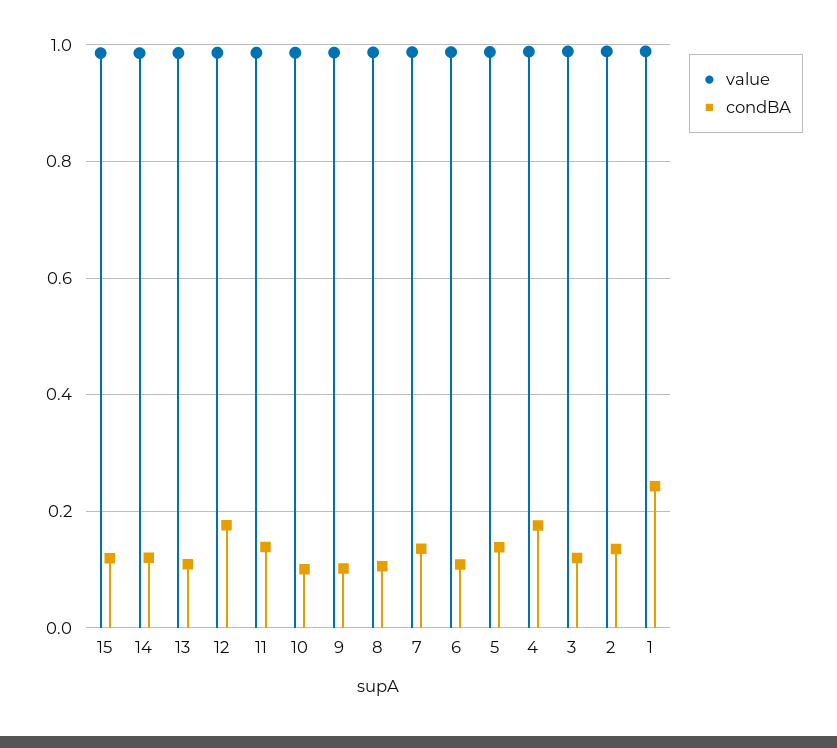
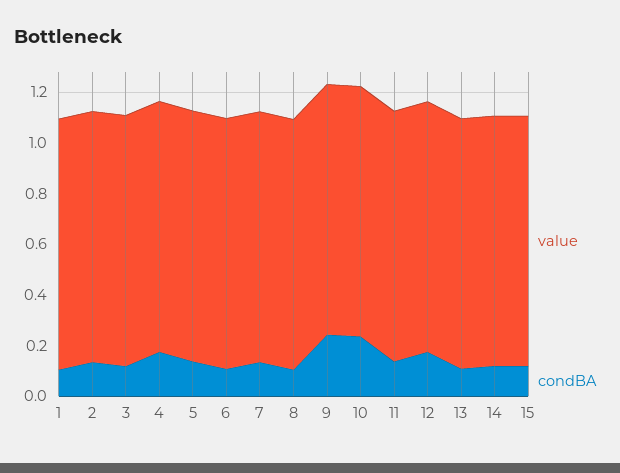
  {
    "value": {
      "15": 0.98,
      "14": 0.98,
      "13": 0.98,
      "12": 0.98,
      "11": 0.98,
      "10": 0.98,
      "9": 0.98,
      "8": 0.98,
      "7": 0.98,
      "6": 0.98,
      "5": 0.98,
      "4": 0.98,
      "3": 0.98,
      "2": 0.98,
      "1": 0.98
    },
    "condBA": {
      "15": 0.12,
      "14": 0.12,
      "13": 0.1,
      "12": 0.18,
      "11": 0.14,
-     "10": 0.1,
+     "10": 0.25,
-     "9": 0.1,
+     "9": 0.25,
      "8": 0.1,
      "7": 0.14,
      "6": 0.1,
      "5": 0.14,
      "4": 0.18,
      "3": 0.12,
      "2": 0.14,
-     "1": 0.24
+     "1": 0.1
    }
  }

